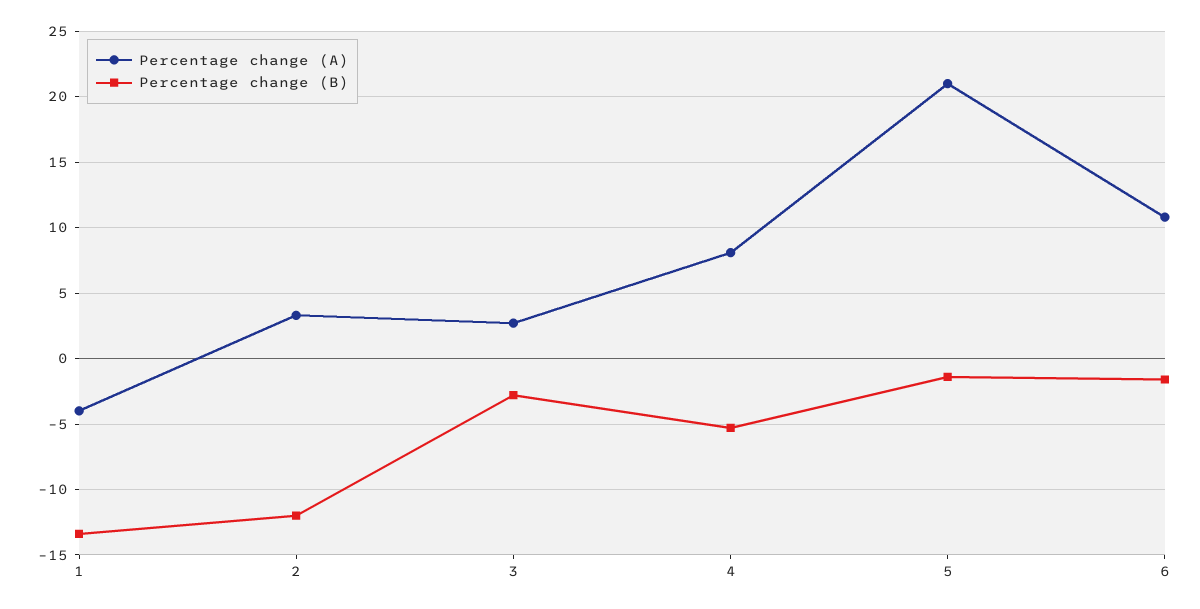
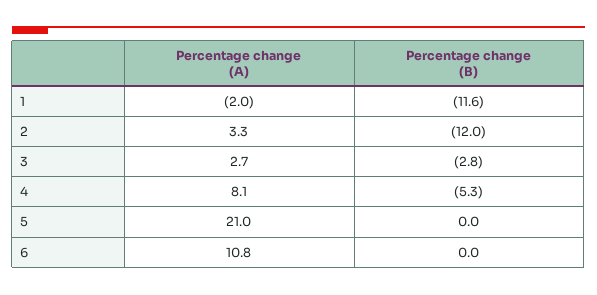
  {
    "Percentage change (A)": {
-     "1": -4,
+     "1": -2,
      "2": 3.3,
      "3": 2.7,
      "4": 8.1,
      "5": 21,
      "6": 10.8
    },
    "Percentage change (B)": {
-     "1": -13.5,
+     "1": -11.6,
      "2": -12,
      "3": -2.8,
      "4": -5.3,
-     "5": -1.5,
+     "5": 0,
-     "6": -1.5
+     "6": 0
    }
  }

